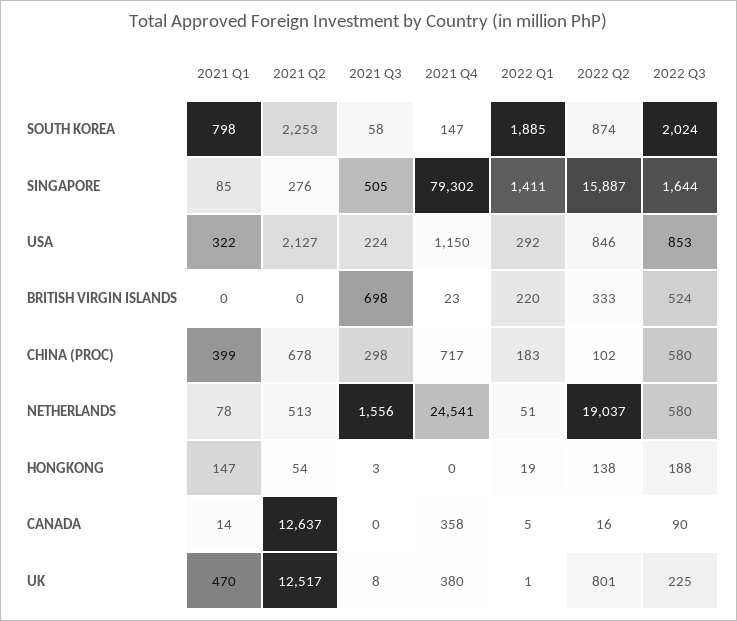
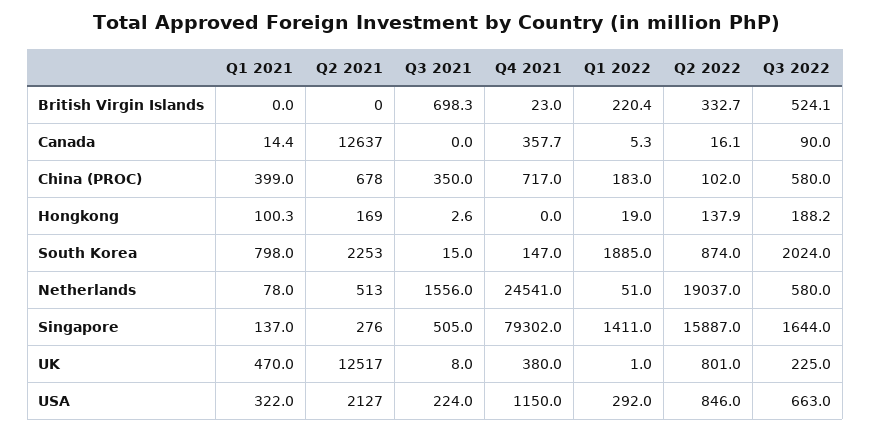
  {
    "2021 Q1": {
      "SOUTH KOREA": 798,
-     "SINGAPORE": 85,
+     "SINGAPORE": 137,
      "USA": 322,
      "BRITISH VIRGIN ISLANDS": 0,
      "CHINA (PROC)": 399,
      "NETHERLANDS": 78,
-     "HONGKONG": 147,
+     "HONGKONG": 100.3,
      "CANADA": 14.4,
      "UK": 470
    },
    "2021 Q2": {
      "SOUTH KOREA": 2253,
      "SINGAPORE": 276,
      "USA": 2127,
      "BRITISH VIRGIN ISLANDS": 0,
      "CHINA (PROC)": 678,
      "NETHERLANDS": 513,
-     "HONGKONG": 54,
+     "HONGKONG": 169,
      "CANADA": 12637,
      "UK": 12517
    },
    "2021 Q3": {
-     "SOUTH KOREA": 58,
+     "SOUTH KOREA": 15,
      "SINGAPORE": 505,
      "USA": 224,
      "BRITISH VIRGIN ISLANDS": 698.3,
-     "CHINA (PROC)": 298,
+     "CHINA (PROC)": 350,
      "NETHERLANDS": 1556,
      "HONGKONG": 2.6,
      "CANADA": 0,
      "UK": 8
    },
    "2021 Q4": {
      "SOUTH KOREA": 147,
      "SINGAPORE": 79302,
      "USA": 1150,
      "BRITISH VIRGIN ISLANDS": 23,
      "CHINA (PROC)": 717,
      "NETHERLANDS": 24541,
      "HONGKONG": 0,
      "CANADA": 357.7,
      "UK": 380
    },
    "2022 Q1": {
      "SOUTH KOREA": 1885,
      "SINGAPORE": 1411,
      "USA": 292,
      "BRITISH VIRGIN ISLANDS": 220.4,
      "CHINA (PROC)": 183,
      "NETHERLANDS": 51,
      "HONGKONG": 19,
      "CANADA": 5.3,
      "UK": 1
    },
    "2022 Q2": {
      "SOUTH KOREA": 874,
      "SINGAPORE": 15887,
      "USA": 846,
      "BRITISH VIRGIN ISLANDS": 332.7,
      "CHINA (PROC)": 102,
      "NETHERLANDS": 19037,
      "HONGKONG": 137.9,
      "CANADA": 16.1,
      "UK": 801
    },
    "2022 Q3": {
      "SOUTH KOREA": 2024,
      "SINGAPORE": 1644,
-     "USA": 853,
+     "USA": 663,
      "BRITISH VIRGIN ISLANDS": 524.1,
      "CHINA (PROC)": 580,
      "NETHERLANDS": 580,
      "HONGKONG": 188.2,
      "CANADA": 90,
      "UK": 225
    }
  }

